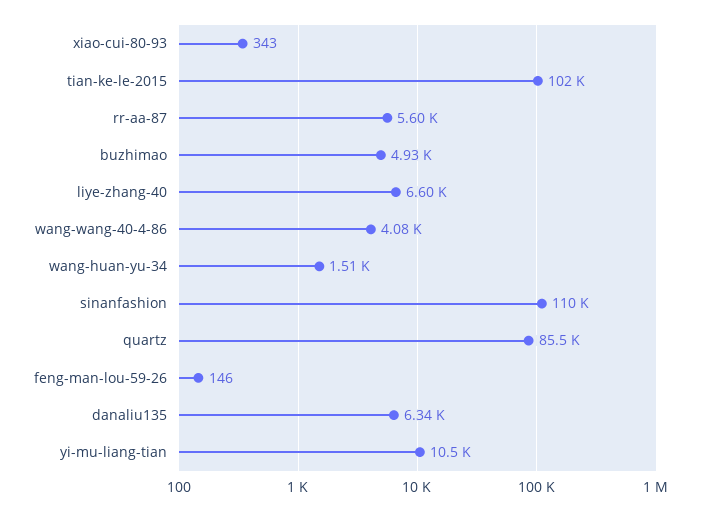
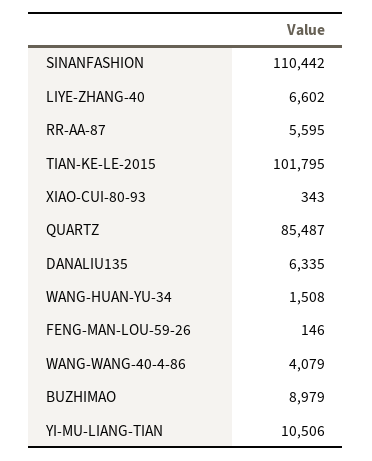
  {
    "xiao-cui-80-93": 343,
    "tian-ke-le-2015": 101795,
    "rr-aa-87": 5595,
-   "buzhimao": 4930,
+   "buzhimao": 8979,
    "liye-zhang-40": 6602,
    "wang-wang-40-4-86": 4079,
    "wang-huan-yu-34": 1508,
    "sinanfashion": 110442,
    "quartz": 85487,
    "feng-man-lou-59-26": 146,
    "danaliu135": 6335,
    "yi-mu-liang-tian": 10506
  }

